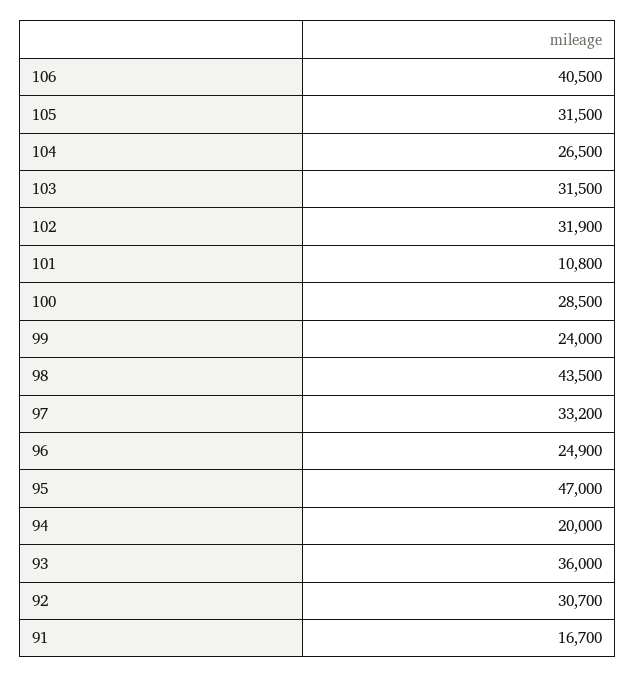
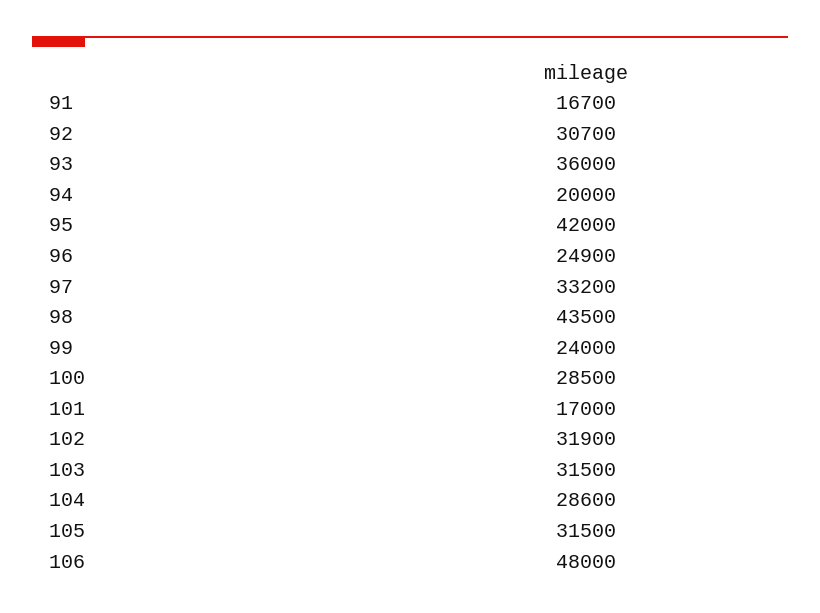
  {
-   "106": 40500,
+   "106": 48000,
    "105": 31500,
-   "104": 26500,
+   "104": 28600,
    "103": 31500,
    "102": 31900,
-   "101": 10800,
+   "101": 17000,
    "100": 28500,
    "99": 24000,
    "98": 43500,
    "97": 33200,
    "96": 24900,
-   "95": 47000,
+   "95": 42000,
    "94": 20000,
    "93": 36000,
    "92": 30700,
    "91": 16700
  }

